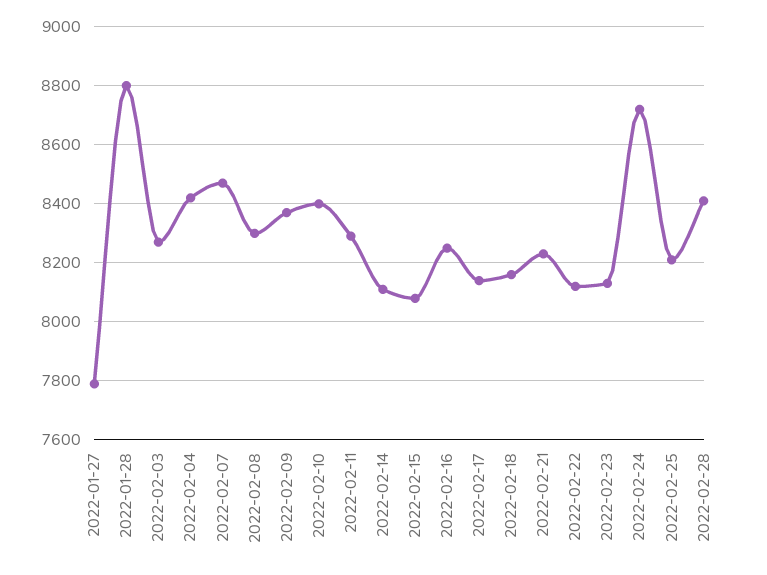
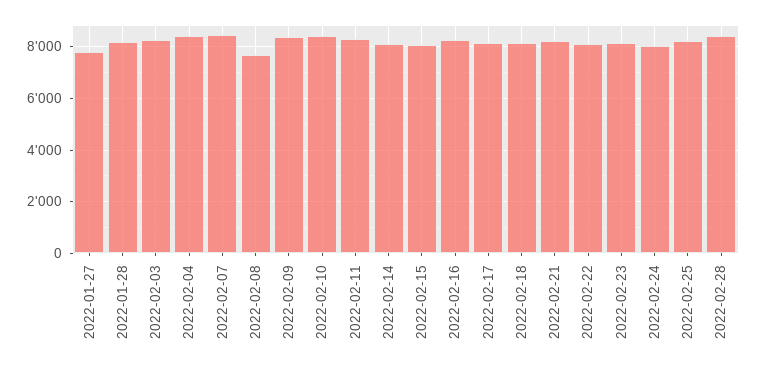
  {
    "2022-01-27": 7800,
-   "2022-01-28": 8800,
+   "2022-01-28": 8250,
    "2022-02-03": 8275,
    "2022-02-04": 8425,
    "2022-02-07": 8475,
-   "2022-02-08": 8300,
+   "2022-02-08": 7750,
    "2022-02-09": 8375,
    "2022-02-10": 8400,
    "2022-02-11": 8300,
    "2022-02-14": 8100,
    "2022-02-15": 8075,
    "2022-02-16": 8250,
    "2022-02-17": 8150,
    "2022-02-18": 8150,
    "2022-02-21": 8225,
    "2022-02-22": 8125,
    "2022-02-23": 8125,
-   "2022-02-24": 8725,
+   "2022-02-24": 8000,
    "2022-02-25": 8200,
    "2022-02-28": 8400
  }

